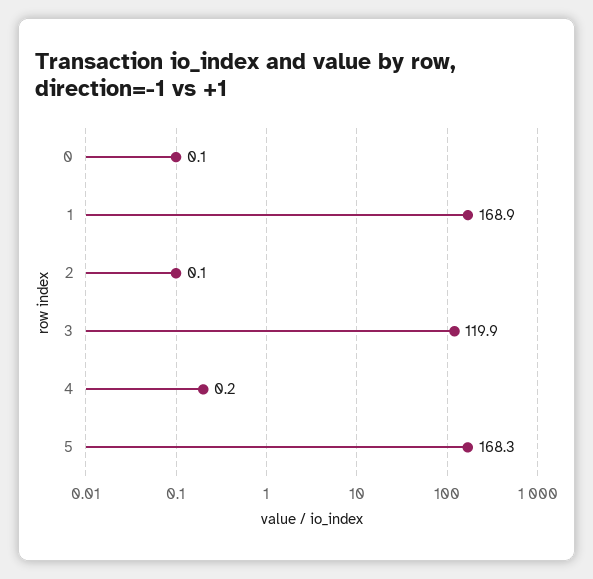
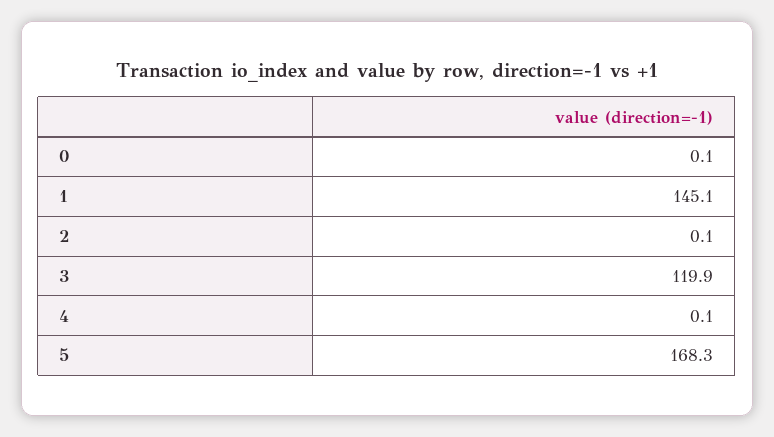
  {
    "0": 0.1,
-   "1": 168.9,
+   "1": 145.1,
    "2": 0.1,
    "3": 119.9,
-   "4": 0.2,
+   "4": 0.1,
    "5": 168.3
  }

